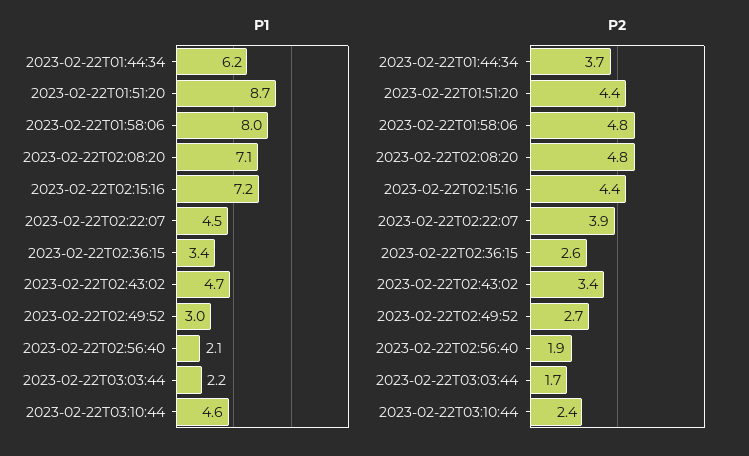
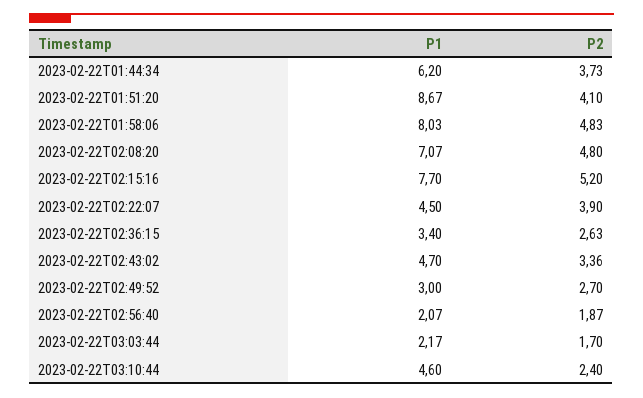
  {
    "P1": {
      "2023-02-22T01:44:34": 6.2,
      "2023-02-22T01:51:20": 8.67,
      "2023-02-22T01:58:06": 8.03,
      "2023-02-22T02:08:20": 7.07,
-     "2023-02-22T02:15:16": 7.2,
+     "2023-02-22T02:15:16": 7.7,
      "2023-02-22T02:22:07": 4.5,
      "2023-02-22T02:36:15": 3.4,
      "2023-02-22T02:43:02": 4.7,
      "2023-02-22T02:49:52": 3,
      "2023-02-22T02:56:40": 2.07,
      "2023-02-22T03:03:44": 2.17,
      "2023-02-22T03:10:44": 4.6
    },
    "P2": {
      "2023-02-22T01:44:34": 3.73,
-     "2023-02-22T01:51:20": 4.4,
+     "2023-02-22T01:51:20": 4.1,
      "2023-02-22T01:58:06": 4.83,
      "2023-02-22T02:08:20": 4.8,
-     "2023-02-22T02:15:16": 4.4,
+     "2023-02-22T02:15:16": 5.2,
      "2023-02-22T02:22:07": 3.9,
      "2023-02-22T02:36:15": 2.63,
      "2023-02-22T02:43:02": 3.36,
      "2023-02-22T02:49:52": 2.7,
      "2023-02-22T02:56:40": 1.87,
      "2023-02-22T03:03:44": 1.7,
      "2023-02-22T03:10:44": 2.4
    }
  }

